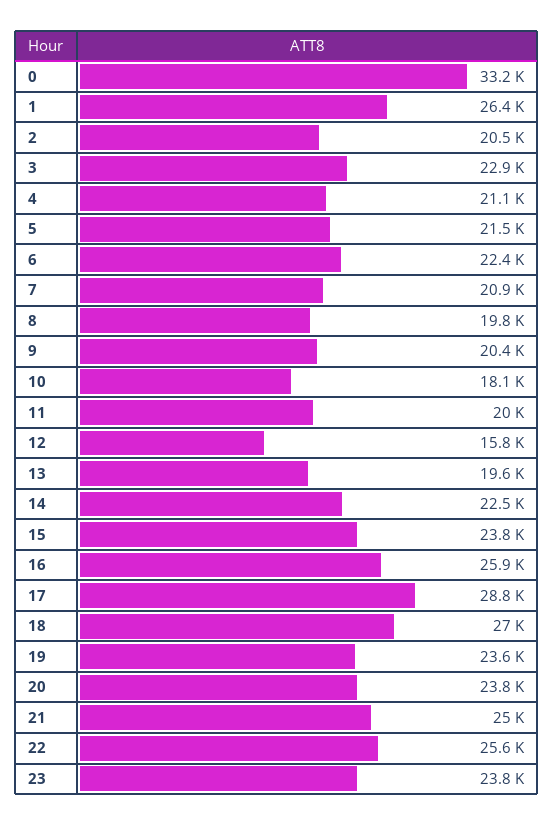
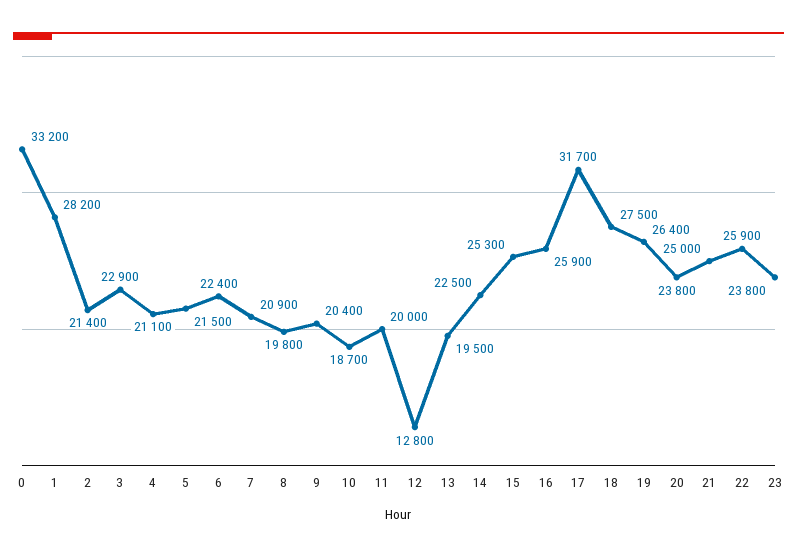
  {
    "0": 33200,
-   "1": 26400,
+   "1": 28200,
-   "2": 20500,
+   "2": 21400,
    "3": 22900,
    "4": 21100,
    "5": 21500,
    "6": 22400,
    "7": 20900,
    "8": 19800,
    "9": 20400,
-   "10": 18100,
+   "10": 18700,
    "11": 20000,
-   "12": 15800,
+   "12": 12800,
-   "13": 19600,
+   "13": 19500,
    "14": 22500,
-   "15": 23800,
+   "15": 25300,
    "16": 25900,
-   "17": 28800,
+   "17": 31700,
-   "18": 27000,
+   "18": 27500,
-   "19": 23600,
+   "19": 26400,
    "20": 23800,
    "21": 25000,
-   "22": 25600,
+   "22": 25900,
    "23": 23800
  }

